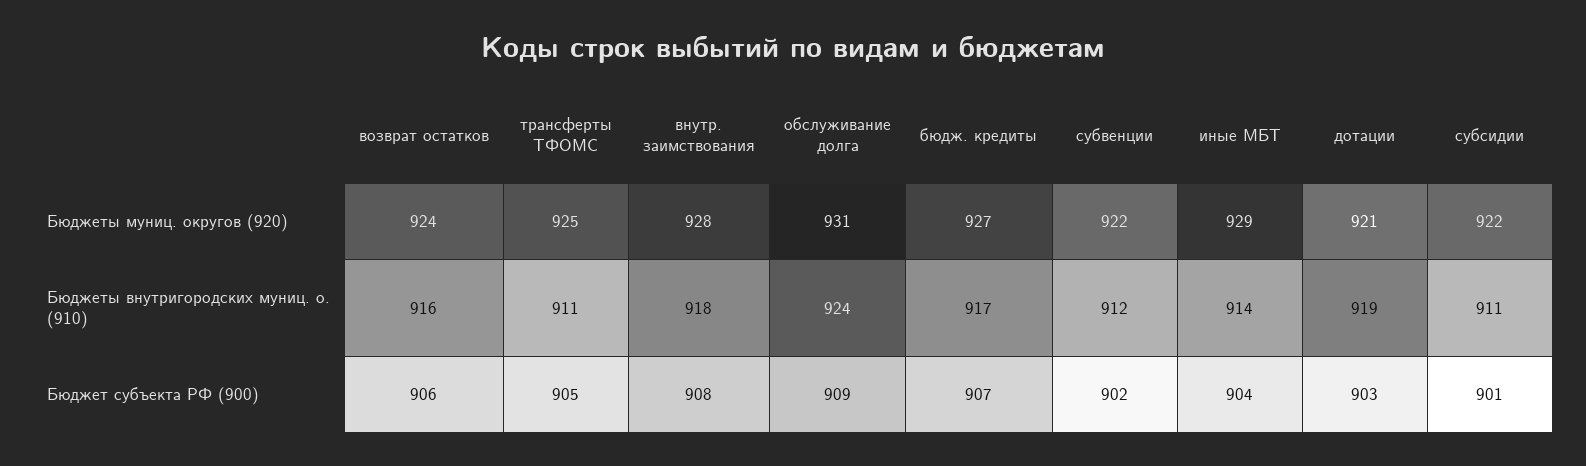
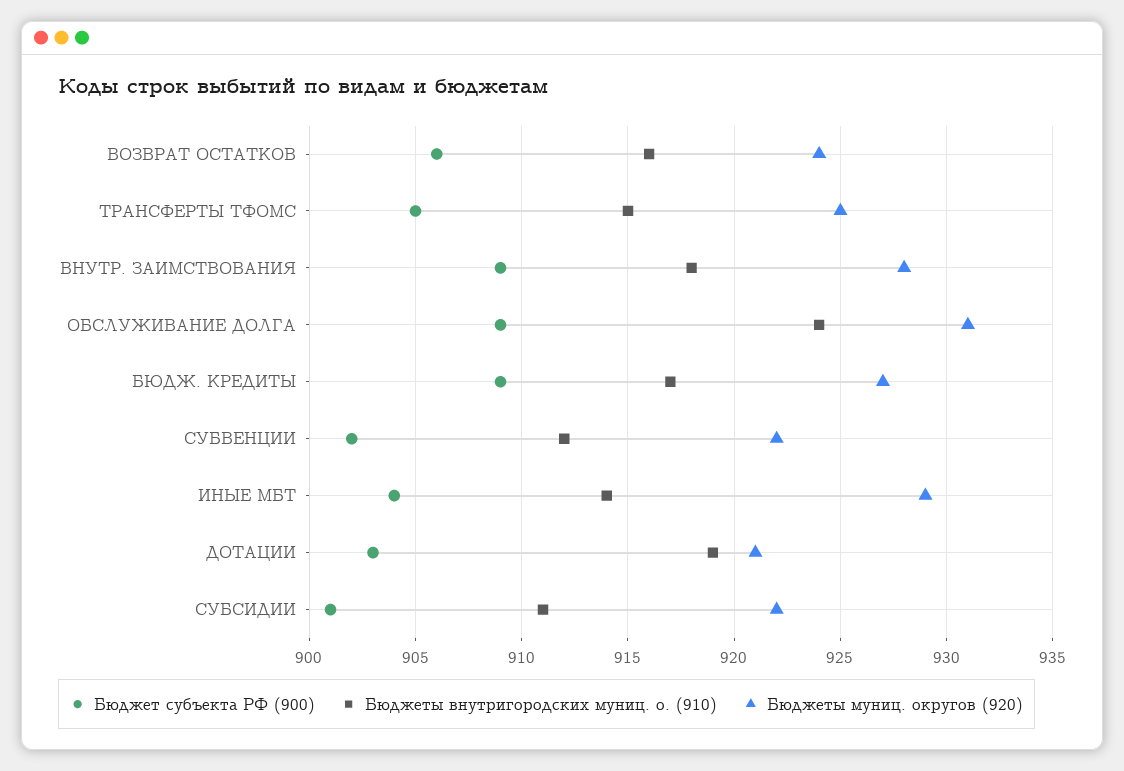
  {
    "Бюджеты муниц. округов (920)": {
      "возврат остатков": 924,
      "трансферты ТФОМС": 925,
      "внутр. заимствования": 928,
      "обслуживание долга": 931,
      "бюдж. кредиты": 927,
      "субвенции": 922,
      "иные МБТ": 929,
      "дотации": 921,
      "субсидии": 922
    },
    "Бюджеты внутригородских муниц. о. (910)": {
      "возврат остатков": 916,
-     "трансферты ТФОМС": 911,
+     "трансферты ТФОМС": 915,
      "внутр. заимствования": 918,
      "обслуживание долга": 924,
      "бюдж. кредиты": 917,
      "субвенции": 912,
      "иные МБТ": 914,
      "дотации": 919,
      "субсидии": 911
    },
    "Бюджет субъекта РФ (900)": {
      "возврат остатков": 906,
      "трансферты ТФОМС": 905,
-     "внутр. заимствования": 908,
+     "внутр. заимствования": 909,
      "обслуживание долга": 909,
-     "бюдж. кредиты": 907,
+     "бюдж. кредиты": 909,
      "субвенции": 902,
      "иные МБТ": 904,
      "дотации": 903,
      "субсидии": 901
    }
  }

